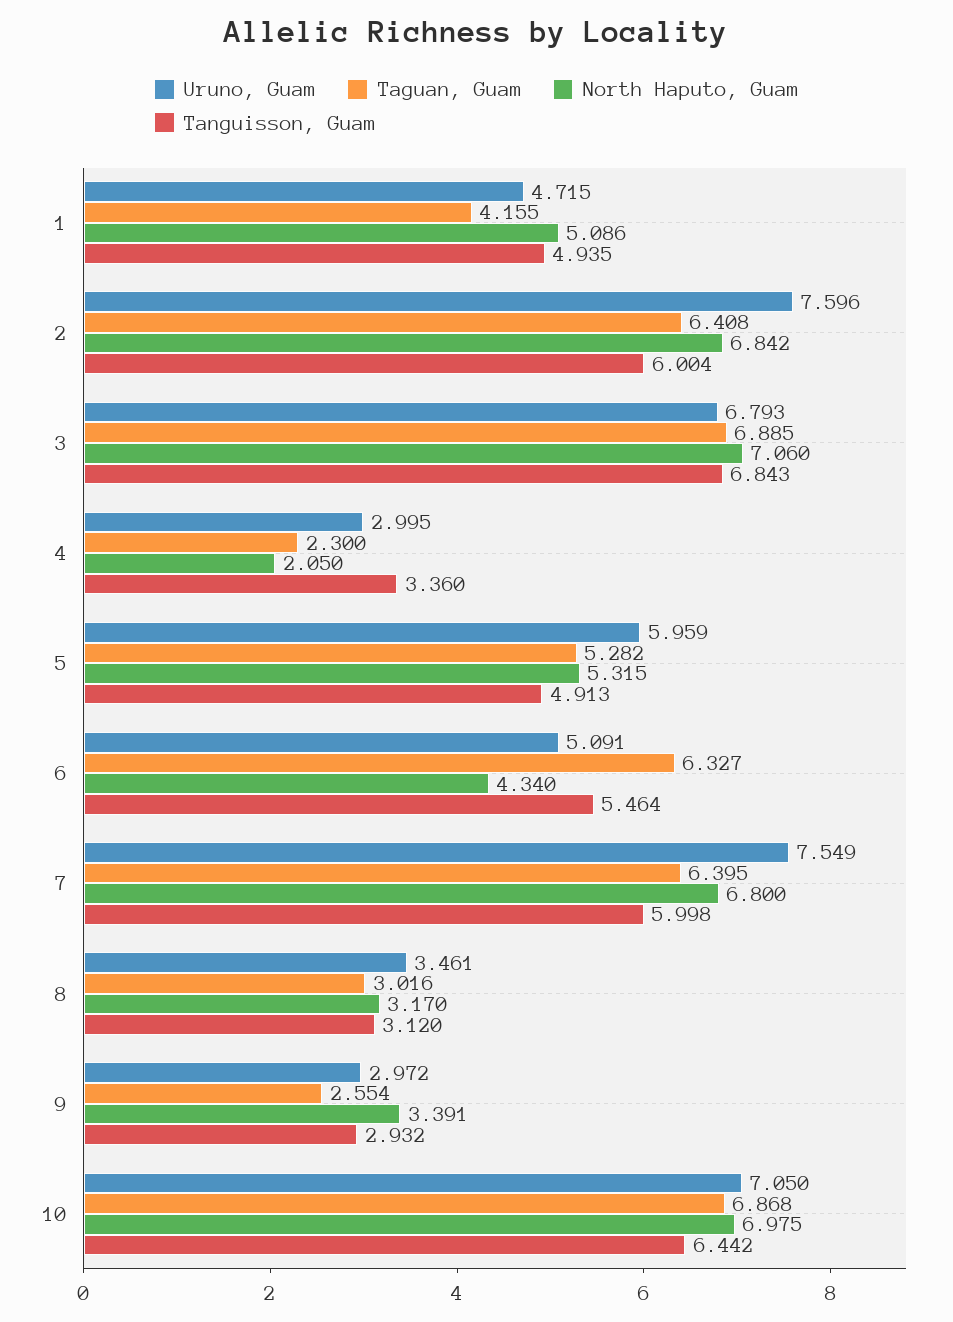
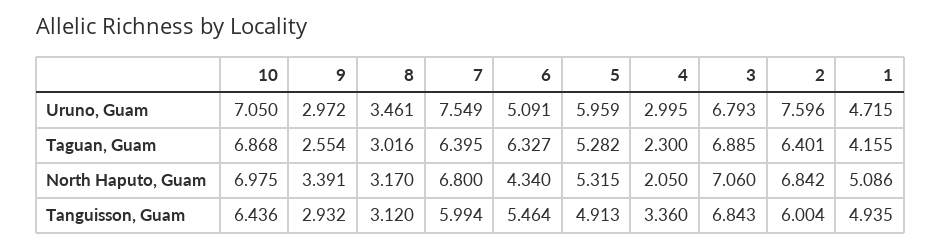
  {
    "Uruno, Guam": {
      "1": 4.715,
      "2": 7.596,
      "3": 6.793,
      "4": 2.995,
      "5": 5.959,
      "6": 5.091,
      "7": 7.549,
      "8": 3.461,
      "9": 2.972,
      "10": 7.05
    },
    "Taguan, Guam": {
      "1": 4.155,
-     "2": 6.408,
+     "2": 6.401,
      "3": 6.885,
      "4": 2.3,
      "5": 5.282,
      "6": 6.327,
      "7": 6.395,
      "8": 3.016,
      "9": 2.554,
      "10": 6.868
    },
    "North Haputo, Guam": {
      "1": 5.086,
      "2": 6.842,
      "3": 7.06,
      "4": 2.05,
      "5": 5.315,
      "6": 4.34,
      "7": 6.8,
      "8": 3.17,
      "9": 3.391,
      "10": 6.975
    },
    "Tanguisson, Guam": {
      "1": 4.935,
      "2": 6.004,
      "3": 6.843,
      "4": 3.36,
      "5": 4.913,
      "6": 5.464,
-     "7": 5.998,
+     "7": 5.994,
      "8": 3.12,
      "9": 2.932,
-     "10": 6.442
+     "10": 6.436
    }
  }

